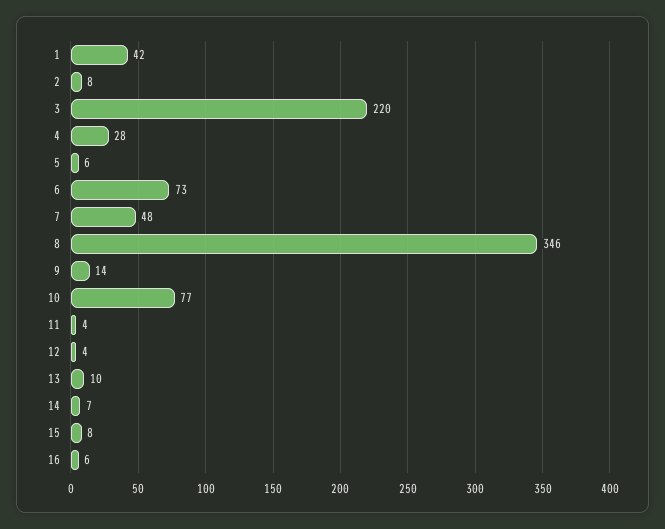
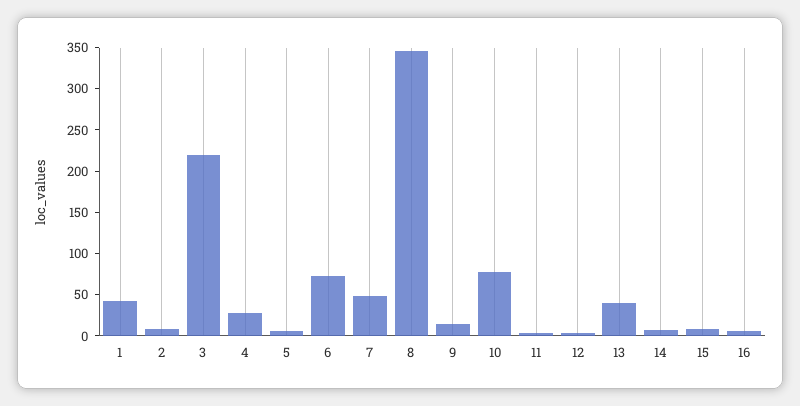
  {
    "1": 42,
    "2": 8,
    "3": 220,
    "4": 28,
    "5": 6,
    "6": 73,
    "7": 48,
    "8": 346,
    "9": 14,
    "10": 77,
    "11": 4,
    "12": 4,
-   "13": 10,
+   "13": 40,
    "14": 7,
    "15": 8,
    "16": 6
  }

